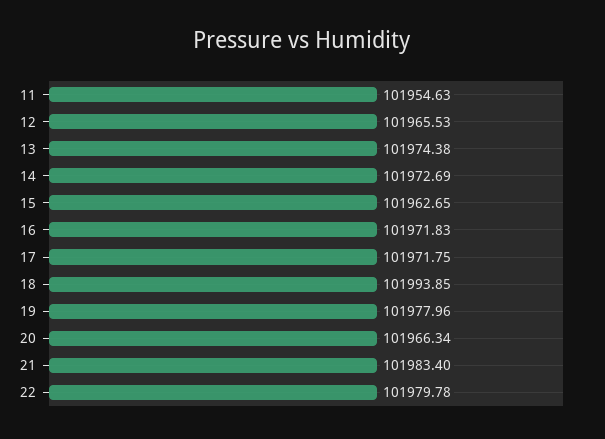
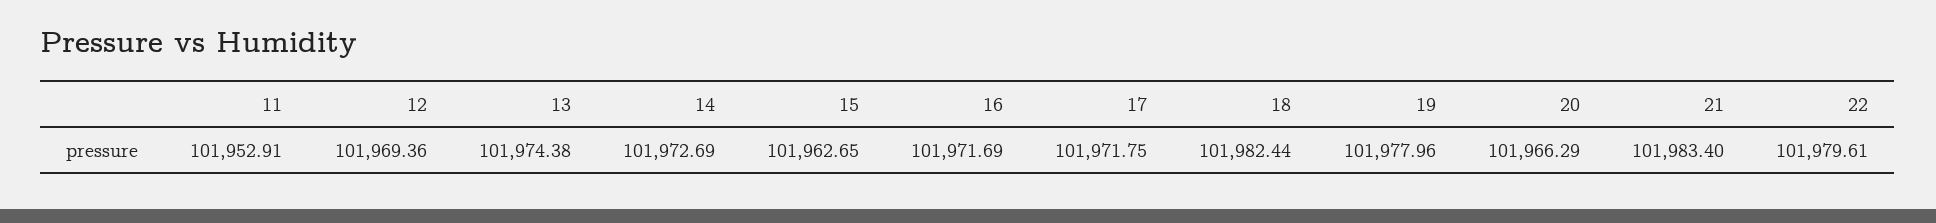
  {
-   "11": 101954.63,
+   "11": 101952.91,
-   "12": 101965.53,
+   "12": 101969.36,
    "13": 101974.38,
    "14": 101972.69,
    "15": 101962.65,
-   "16": 101971.83,
+   "16": 101971.69,
    "17": 101971.75,
-   "18": 101993.85,
+   "18": 101982.44,
    "19": 101977.96,
-   "20": 101966.34,
+   "20": 101966.29,
    "21": 101983.4,
-   "22": 101979.78
+   "22": 101979.61
  }

